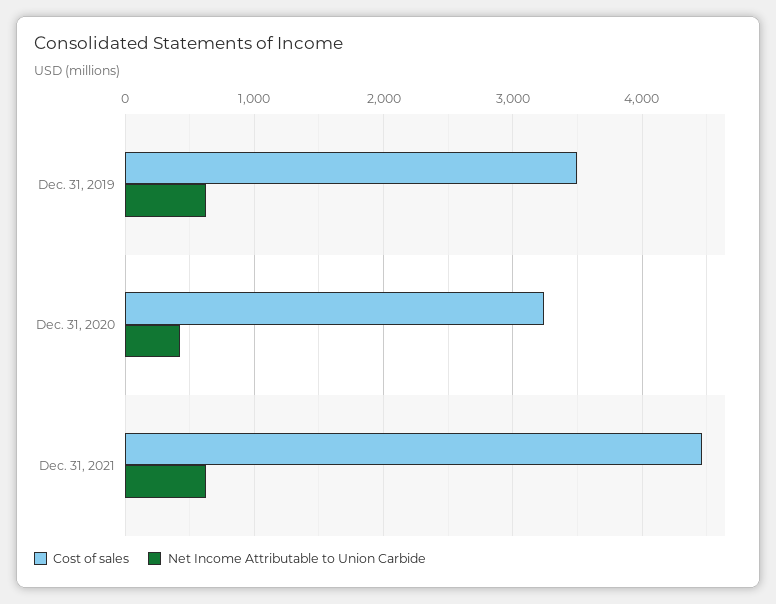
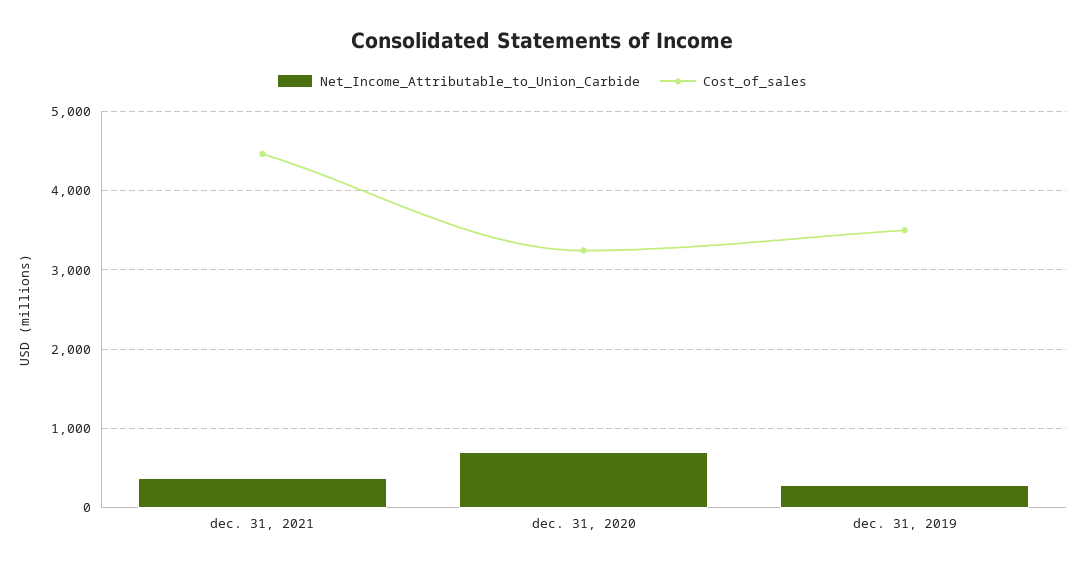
  {
    "Cost of sales": {
      "Dec. 31, 2019": 3500,
      "Dec. 31, 2020": 3200,
      "Dec. 31, 2021": 4500
    },
    "Net Income Attributable to Union Carbide": {
-     "Dec. 31, 2019": 600,
+     "Dec. 31, 2019": 300,
-     "Dec. 31, 2020": 400,
+     "Dec. 31, 2020": 700,
-     "Dec. 31, 2021": 600
+     "Dec. 31, 2021": 400
    }
  }

